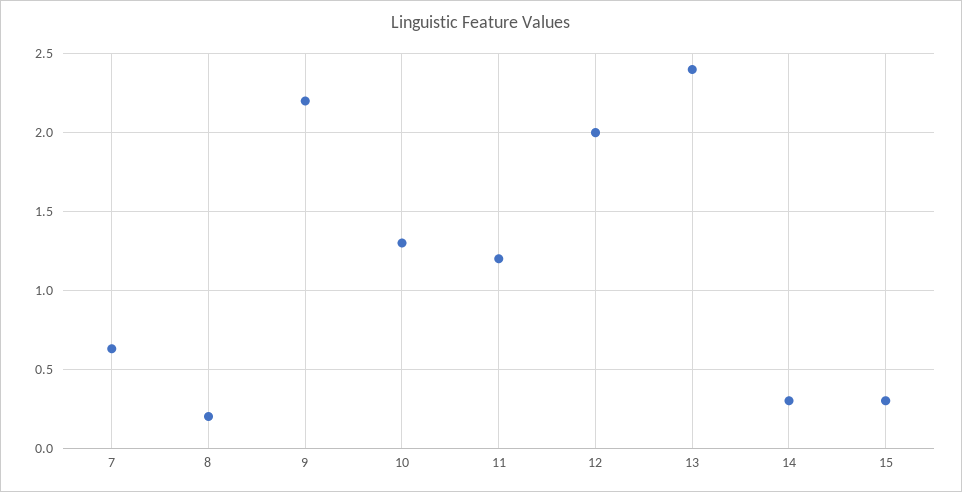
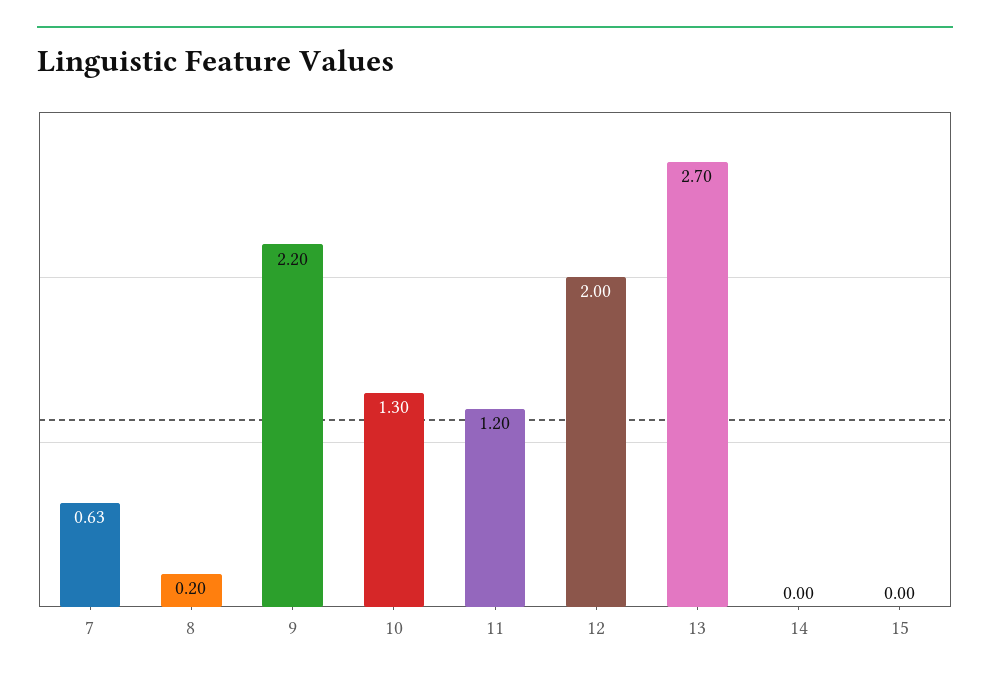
  {
    "7": 0.63,
    "8": 0.2,
    "9": 2.2,
    "10": 1.3,
    "11": 1.2,
    "12": 2,
-   "13": 2.4,
+   "13": 2.7,
-   "14": 0.3,
+   "14": 0,
-   "15": 0.3
+   "15": 0
  }

